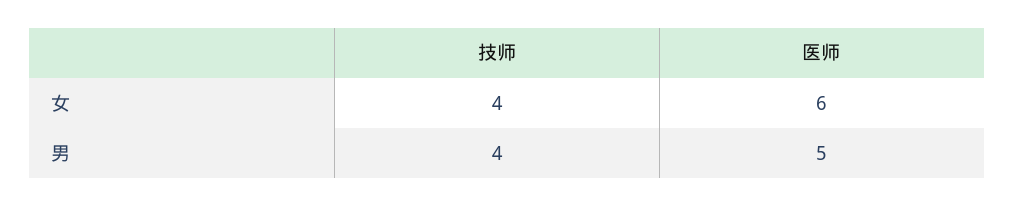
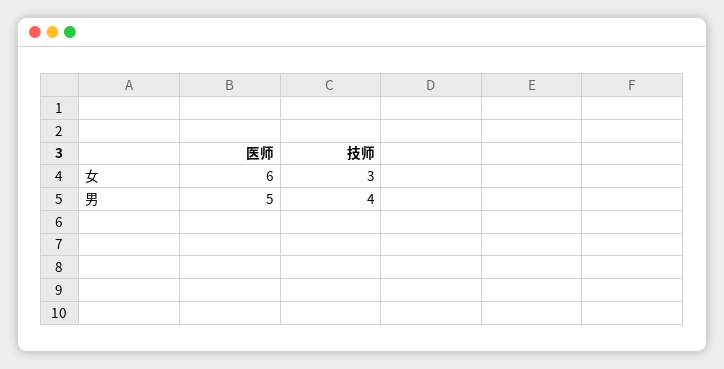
  {
    "技师": {
-     "女": 4,
+     "女": 3,
      "男": 4
    },
    "医师": {
      "女": 6,
      "男": 5
    }
  }

